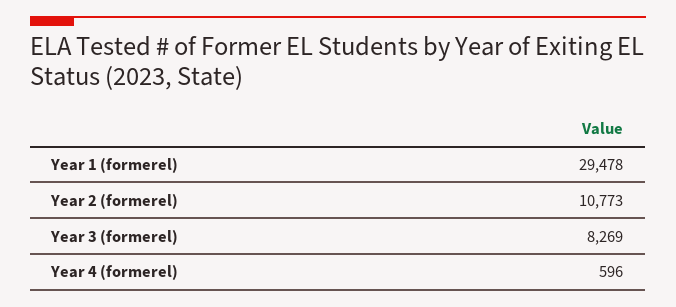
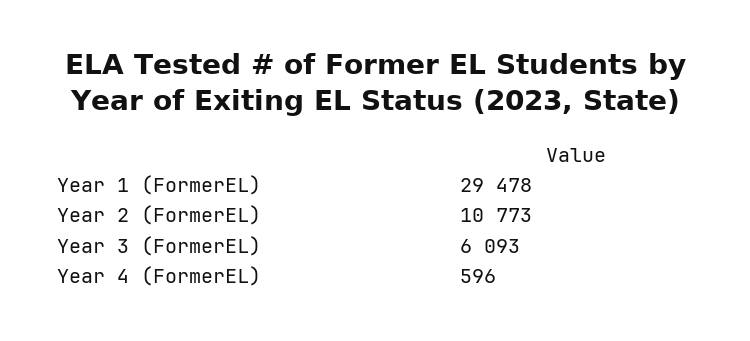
  {
    "Year 1 (formerel)": 29478,
    "Year 2 (formerel)": 10773,
-   "Year 3 (formerel)": 8269,
+   "Year 3 (formerel)": 6093,
    "Year 4 (formerel)": 596
  }

